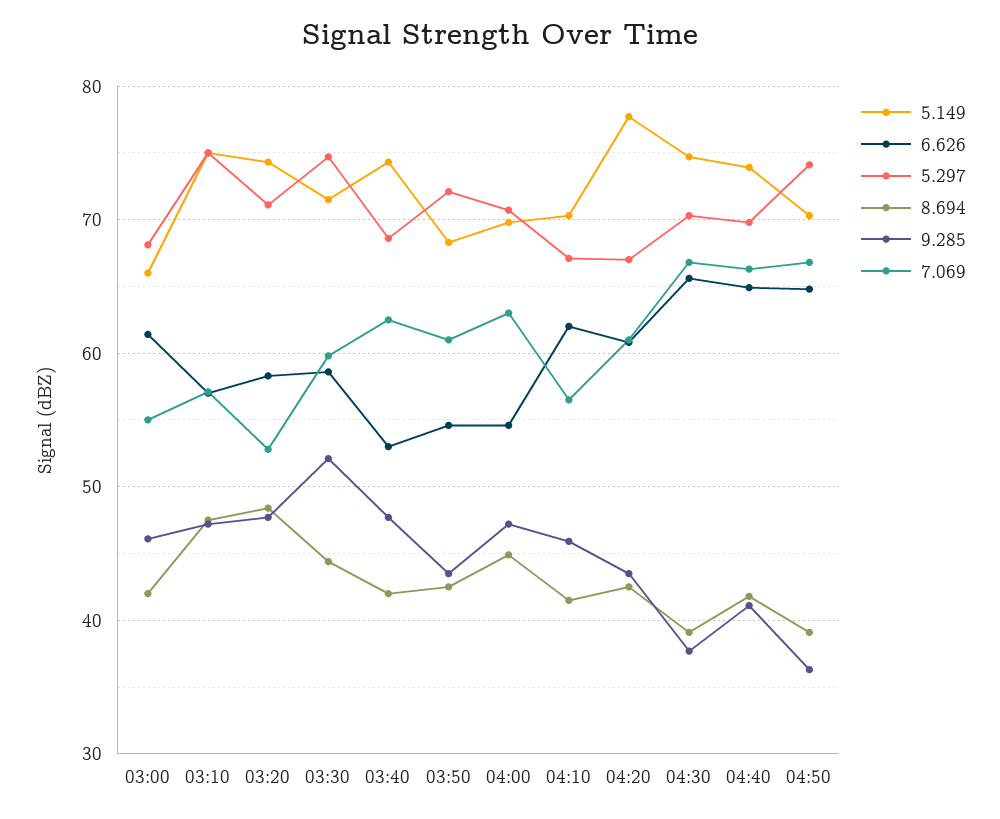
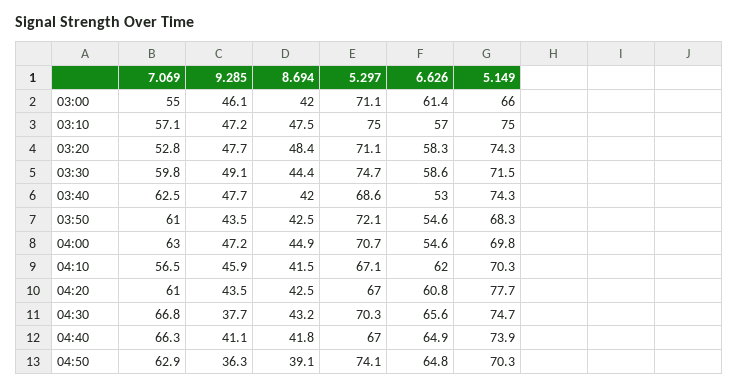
  {
    "5.149": {
      "03:00": 66,
      "03:10": 75,
      "03:20": 74.3,
      "03:30": 71.5,
      "03:40": 74.3,
      "03:50": 68.3,
      "04:00": 69.8,
      "04:10": 70.3,
      "04:20": 77.7,
      "04:30": 74.7,
      "04:40": 73.9,
      "04:50": 70.3
    },
    "6.626": {
      "03:00": 61.4,
      "03:10": 57,
      "03:20": 58.3,
      "03:30": 58.6,
      "03:40": 53,
      "03:50": 54.6,
      "04:00": 54.6,
      "04:10": 62,
      "04:20": 60.8,
      "04:30": 65.6,
      "04:40": 64.9,
      "04:50": 64.8
    },
    "5.297": {
-     "03:00": 68,
+     "03:00": 71.1,
      "03:10": 75,
      "03:20": 71.1,
      "03:30": 74.7,
      "03:40": 68.6,
      "03:50": 72.1,
      "04:00": 70.7,
      "04:10": 67.1,
      "04:20": 67,
      "04:30": 70.3,
-     "04:40": 70,
+     "04:40": 67,
      "04:50": 74.1
    },
    "8.694": {
      "03:00": 42,
      "03:10": 47.5,
      "03:20": 48.4,
      "03:30": 44.4,
      "03:40": 42,
      "03:50": 42.5,
      "04:00": 44.9,
      "04:10": 41.5,
      "04:20": 42.5,
-     "04:30": 39,
+     "04:30": 43.2,
      "04:40": 41.8,
      "04:50": 39.1
    },
    "9.285": {
      "03:00": 46.1,
      "03:10": 47.2,
      "03:20": 47.7,
-     "03:30": 52,
+     "03:30": 49.1,
      "03:40": 47.7,
      "03:50": 43.5,
      "04:00": 47.2,
      "04:10": 45.9,
      "04:20": 43.5,
      "04:30": 37.7,
      "04:40": 41.1,
      "04:50": 36.3
    },
    "7.069": {
      "03:00": 55,
      "03:10": 57.1,
      "03:20": 52.8,
      "03:30": 59.8,
      "03:40": 62.5,
      "03:50": 61,
      "04:00": 63,
      "04:10": 56.5,
      "04:20": 61,
      "04:30": 66.8,
      "04:40": 66.3,
-     "04:50": 67
+     "04:50": 62.9
    }
  }

